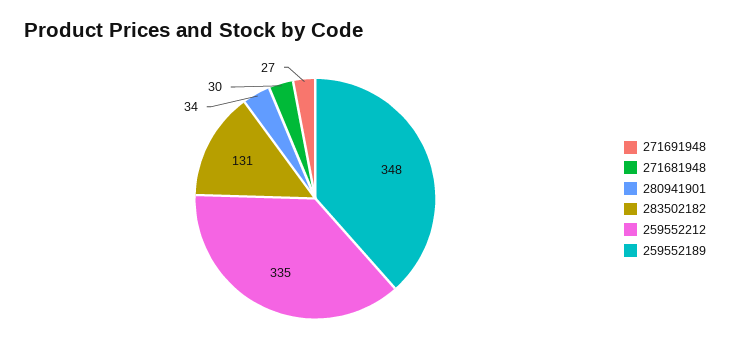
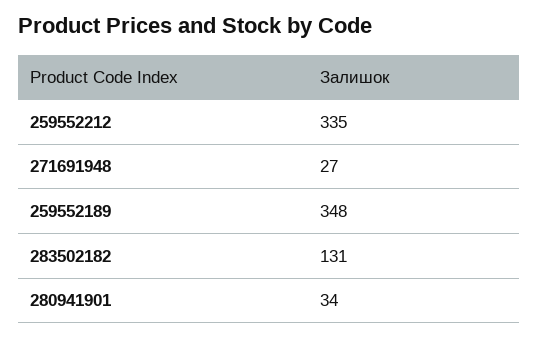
  {
    "271691948": 27,
-   "271681948": 30,
    "280941901": 34,
    "283502182": 131,
    "259552212": 335,
    "259552189": 348
  }

